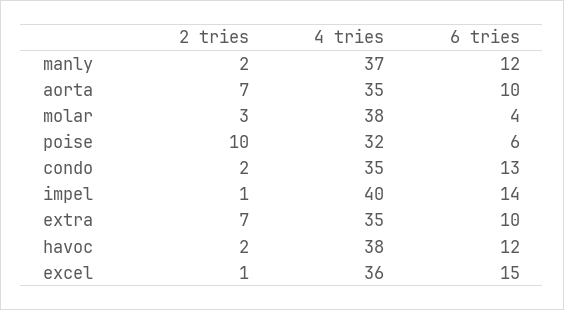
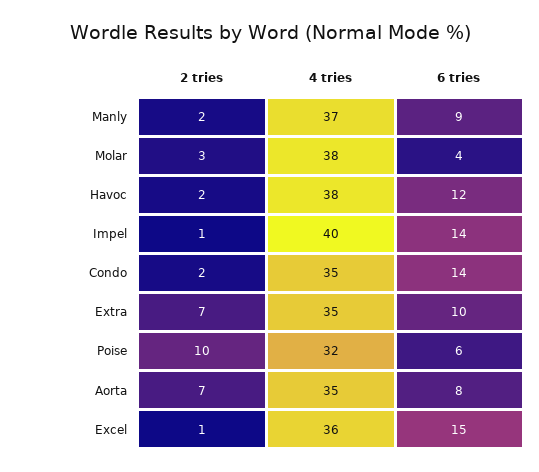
  {
    "2 tries": {
      "manly": 2,
      "aorta": 7,
      "molar": 3,
      "poise": 10,
      "condo": 2,
      "impel": 1,
      "extra": 7,
      "havoc": 2,
      "excel": 1
    },
    "4 tries": {
      "manly": 37,
      "aorta": 35,
      "molar": 38,
      "poise": 32,
      "condo": 35,
      "impel": 40,
      "extra": 35,
      "havoc": 38,
      "excel": 36
    },
    "6 tries": {
-     "manly": 12,
+     "manly": 9,
-     "aorta": 10,
+     "aorta": 8,
      "molar": 4,
      "poise": 6,
-     "condo": 13,
+     "condo": 14,
      "impel": 14,
      "extra": 10,
      "havoc": 12,
      "excel": 15
    }
  }

